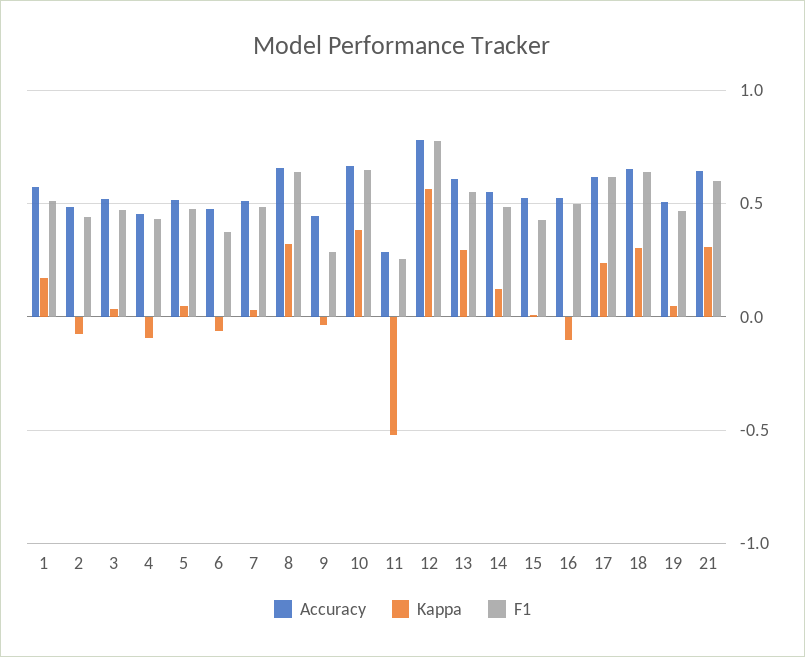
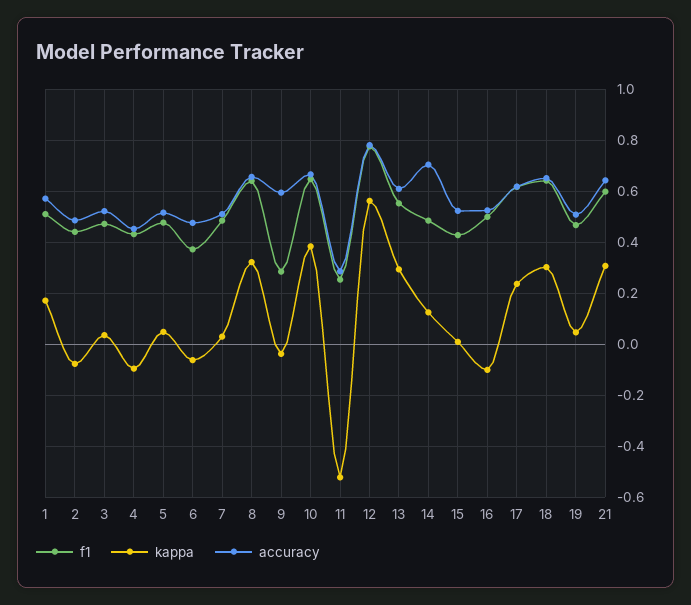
  {
    "Accuracy": {
      "1": 0.575,
      "2": 0.475,
      "3": 0.525,
      "4": 0.45,
      "5": 0.525,
      "6": 0.475,
      "7": 0.5,
      "8": 0.65,
-     "9": 0.45,
+     "9": 0.6,
      "10": 0.675,
      "11": 0.275,
      "12": 0.775,
      "13": 0.6,
-     "14": 0.55,
+     "14": 0.7,
      "15": 0.525,
      "16": 0.525,
      "17": 0.625,
      "18": 0.65,
      "19": 0.5,
      "21": 0.65
    },
    "Kappa": {
      "1": 0.175,
      "2": -0.075,
      "3": 0.025,
      "4": -0.1,
      "5": 0.05,
      "6": -0.05,
      "7": 0.025,
      "8": 0.325,
      "9": -0.025,
      "10": 0.375,
      "11": -0.525,
      "12": 0.575,
      "13": 0.3,
      "14": 0.125,
      "15": 0,
      "16": -0.1,
      "17": 0.25,
      "18": 0.3,
      "19": 0.05,
      "21": 0.3
    },
    "F1": {
      "1": 0.5,
      "2": 0.45,
      "3": 0.475,
      "4": 0.425,
      "5": 0.475,
      "6": 0.375,
      "7": 0.475,
      "8": 0.65,
      "9": 0.275,
      "10": 0.65,
      "11": 0.25,
      "12": 0.775,
      "13": 0.55,
      "14": 0.475,
      "15": 0.425,
      "16": 0.5,
      "17": 0.625,
      "18": 0.65,
      "19": 0.475,
      "21": 0.6
    }
  }

